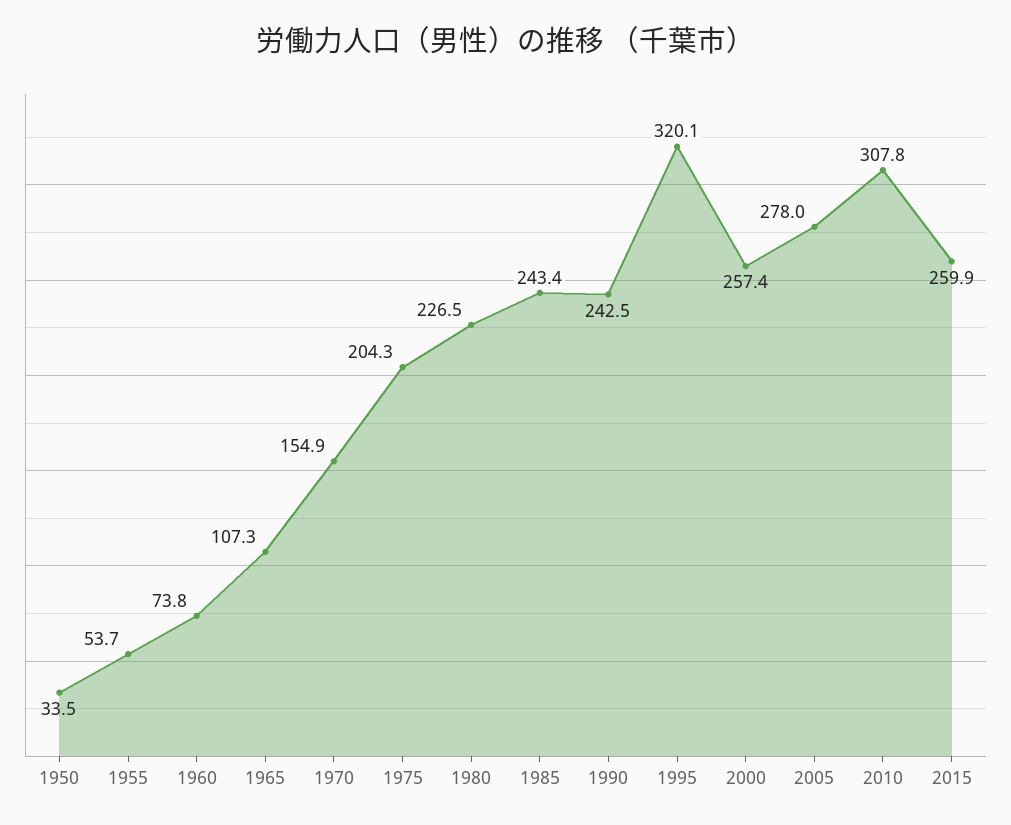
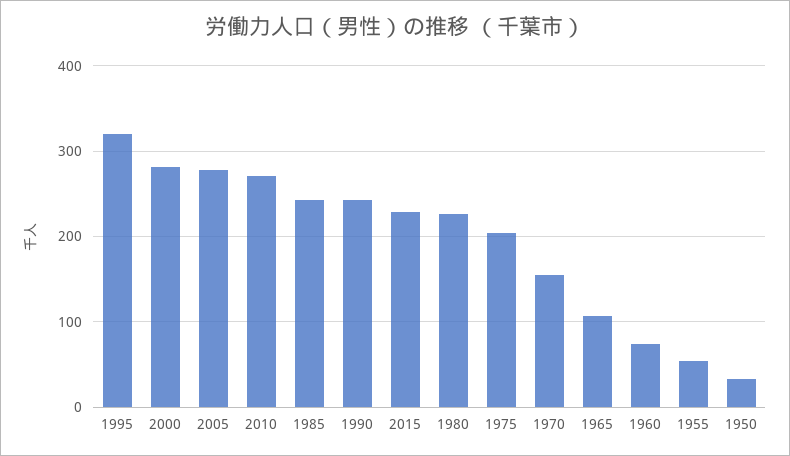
  {
    "1950": 33.5,
    "1955": 53.7,
    "1960": 73.8,
    "1965": 107.3,
    "1970": 154.9,
    "1975": 204.3,
    "1980": 226.5,
    "1985": 243.4,
    "1990": 242.5,
    "1995": 320.1,
-   "2000": 257.4,
+   "2000": 280,
    "2005": 278,
-   "2010": 307.8,
+   "2010": 270,
-   "2015": 259.9
+   "2015": 230
  }

